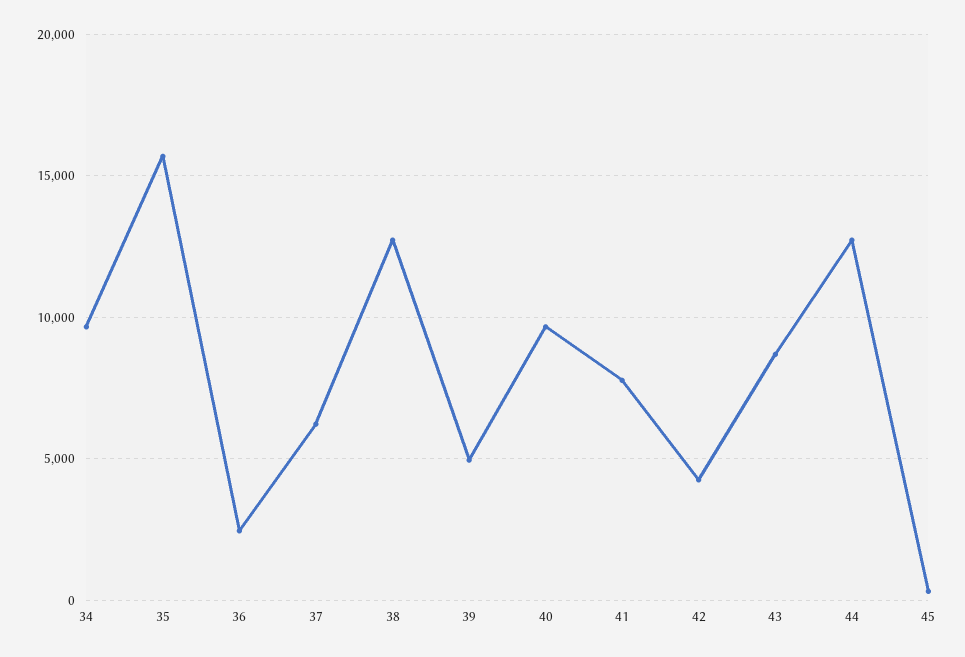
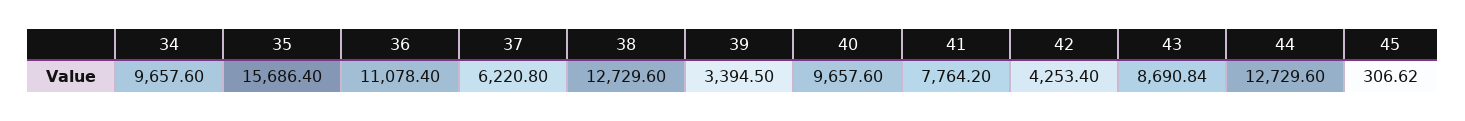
  {
    "34": 9657.6,
    "35": 15686.4,
-   "36": 2500,
+   "36": 11078.4,
    "37": 6220.8,
    "38": 12729.6,
-   "39": 5000,
+   "39": 3394.5,
    "40": 9657.6,
    "41": 7764.2,
    "42": 4253.4,
    "43": 8690.84,
    "44": 12729.6,
    "45": 306.62
  }

